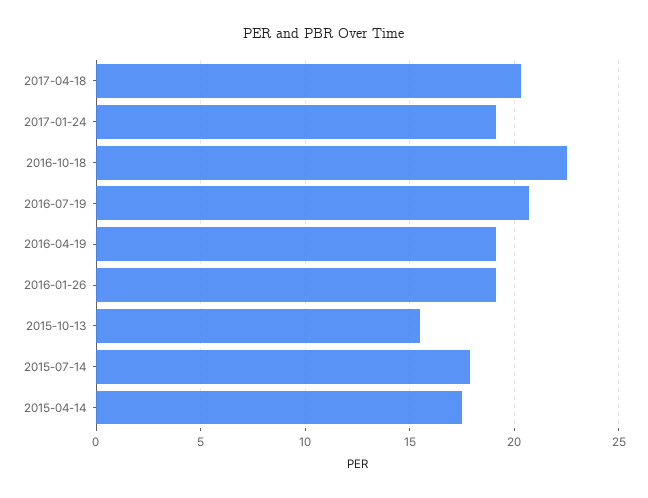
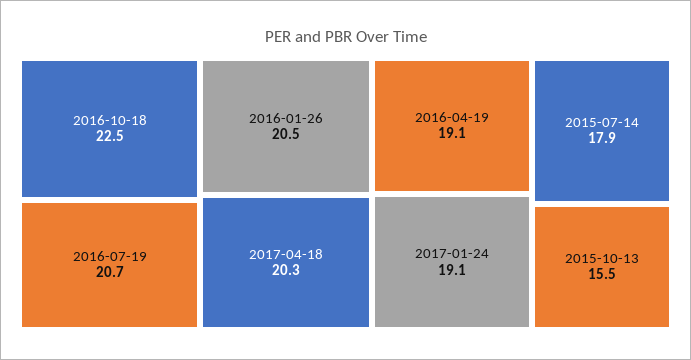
  {
    "2017-04-18": 20.3,
    "2017-01-24": 19.1,
    "2016-10-18": 22.5,
    "2016-07-19": 20.7,
    "2016-04-19": 19.1,
-   "2016-01-26": 19,
+   "2016-01-26": 20.5,
    "2015-10-13": 15.5,
-   "2015-07-14": 17.9,
+   "2015-07-14": 17.9
-   "2015-04-14": 17.5
  }

